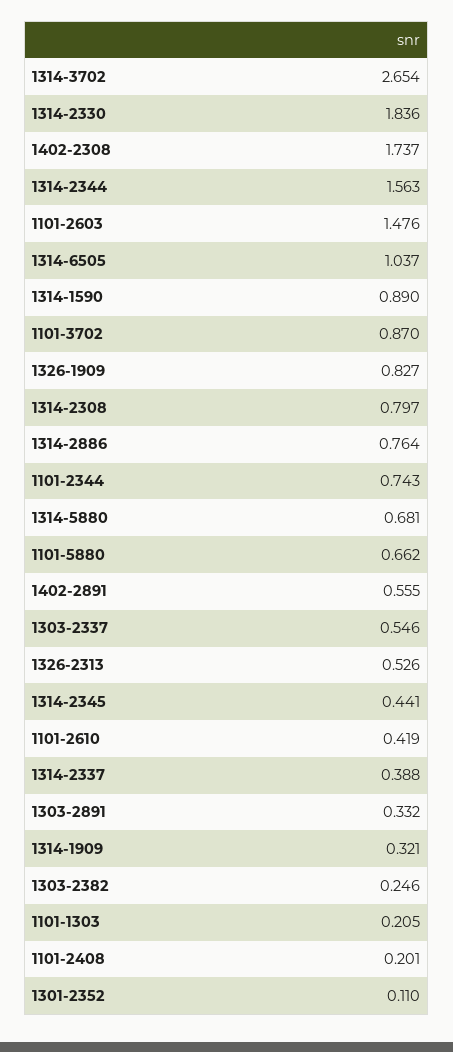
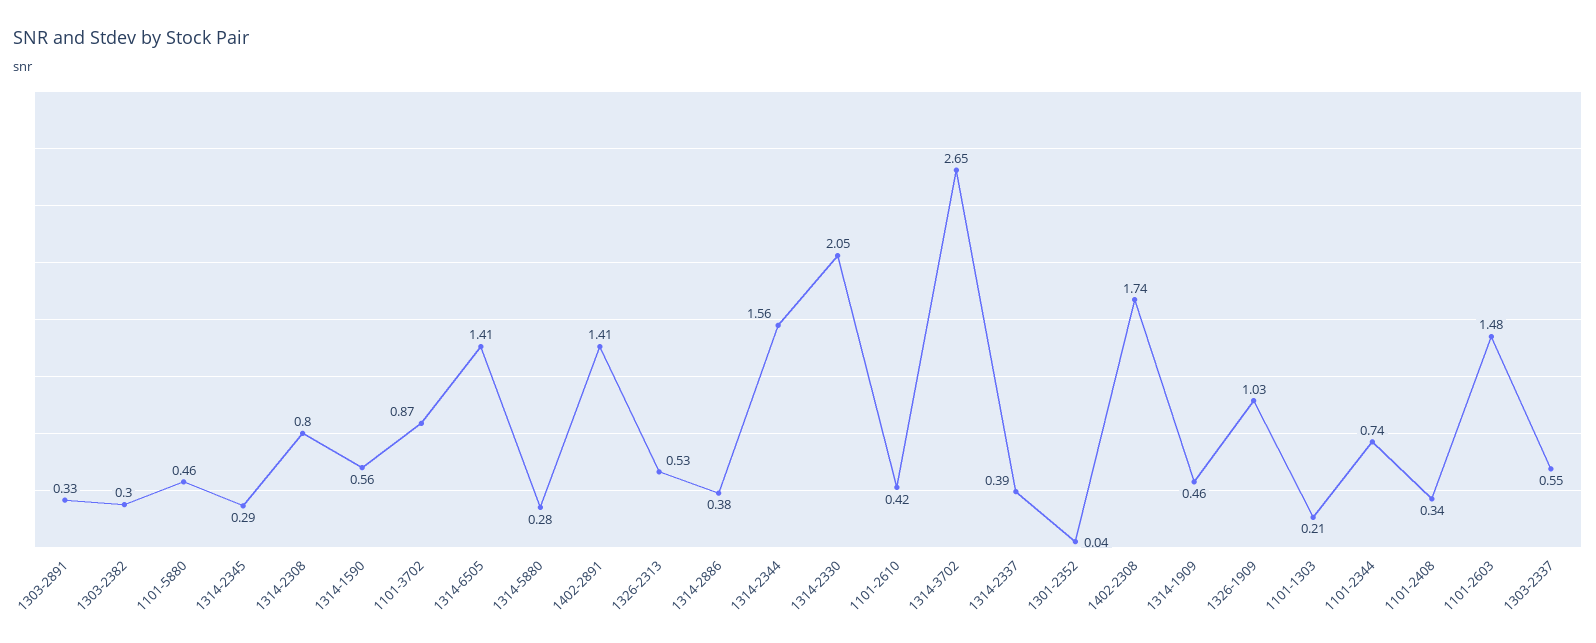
  {
    "1314-3702": 2.654,
-   "1314-2330": 1.836,
+   "1314-2330": 2.05,
    "1402-2308": 1.737,
    "1314-2344": 1.563,
    "1101-2603": 1.476,
-   "1314-6505": 1.037,
+   "1314-6505": 1.41,
-   "1314-1590": 0.89,
+   "1314-1590": 0.56,
    "1101-3702": 0.87,
-   "1326-1909": 0.827,
+   "1326-1909": 1.03,
    "1314-2308": 0.797,
-   "1314-2886": 0.764,
+   "1314-2886": 0.38,
    "1101-2344": 0.743,
-   "1314-5880": 0.681,
+   "1314-5880": 0.28,
-   "1101-5880": 0.662,
+   "1101-5880": 0.46,
-   "1402-2891": 0.555,
+   "1402-2891": 1.41,
    "1303-2337": 0.546,
    "1326-2313": 0.526,
-   "1314-2345": 0.441,
+   "1314-2345": 0.29,
    "1101-2610": 0.419,
    "1314-2337": 0.388,
    "1303-2891": 0.332,
-   "1314-1909": 0.321,
+   "1314-1909": 0.46,
-   "1303-2382": 0.246,
+   "1303-2382": 0.3,
    "1101-1303": 0.205,
-   "1101-2408": 0.201,
+   "1101-2408": 0.34,
-   "1301-2352": 0.11
+   "1301-2352": 0.04
  }

